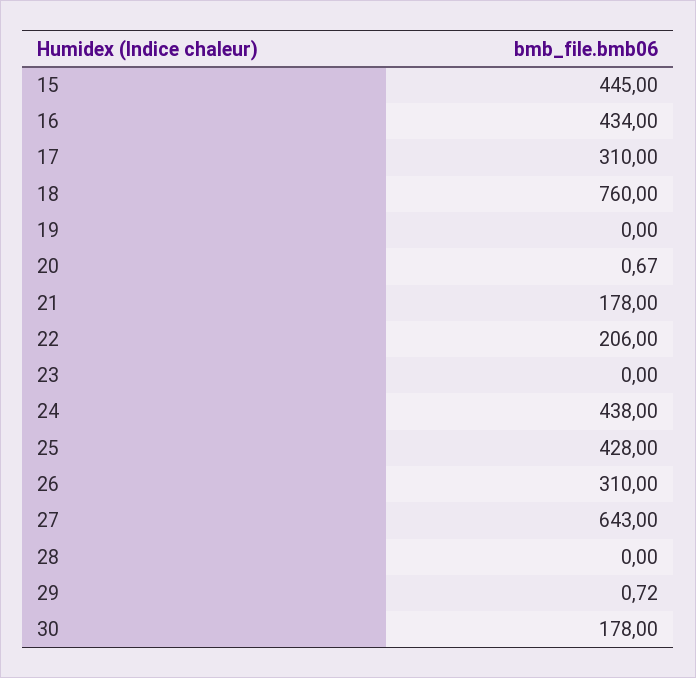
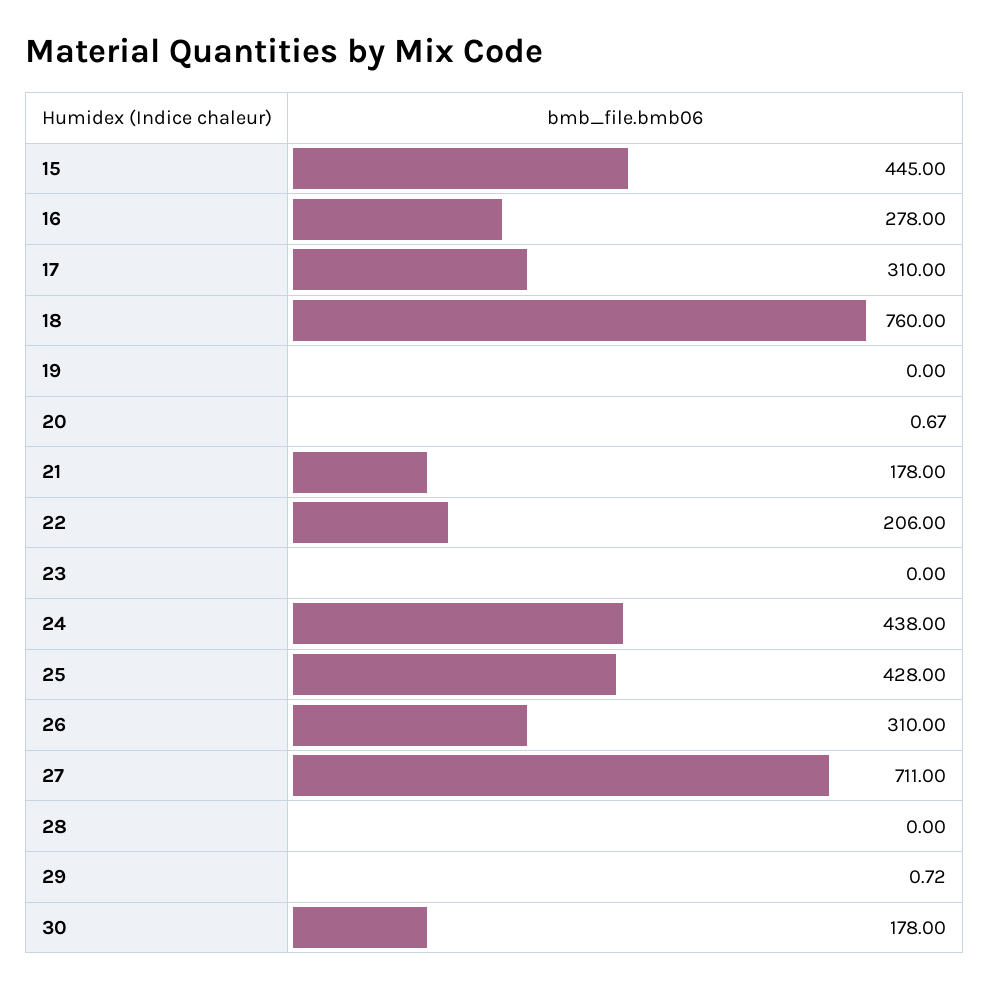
  {
    "15": 445,
-   "16": 434,
+   "16": 278,
    "17": 310,
    "18": 760,
    "19": 0,
    "20": 0.67,
    "21": 178,
    "22": 206,
    "23": 0,
    "24": 438,
    "25": 428,
    "26": 310,
-   "27": 643,
+   "27": 711,
    "28": 0,
    "29": 0.72,
    "30": 178
  }

